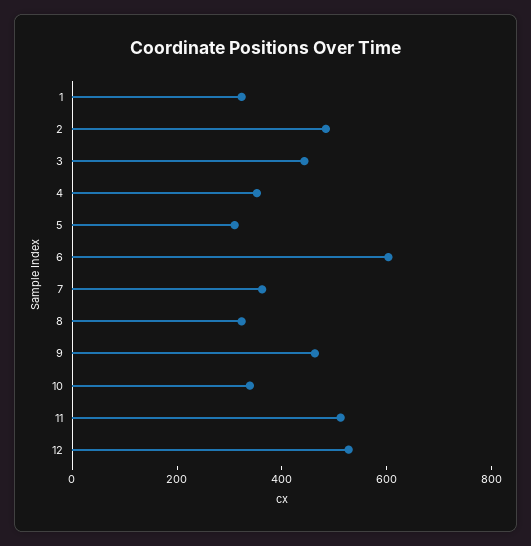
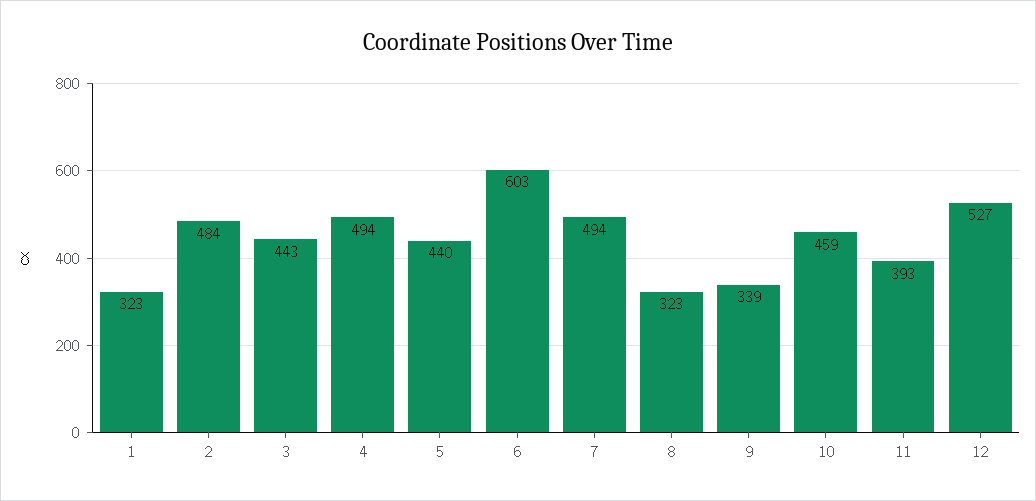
  {
    "1": 323,
    "2": 484,
    "3": 443,
-   "4": 350,
+   "4": 494,
-   "5": 300,
+   "5": 440,
    "6": 603,
-   "7": 350,
+   "7": 494,
    "8": 323,
-   "9": 450,
+   "9": 339,
-   "10": 350,
+   "10": 459,
-   "11": 500,
+   "11": 393,
    "12": 527
  }

